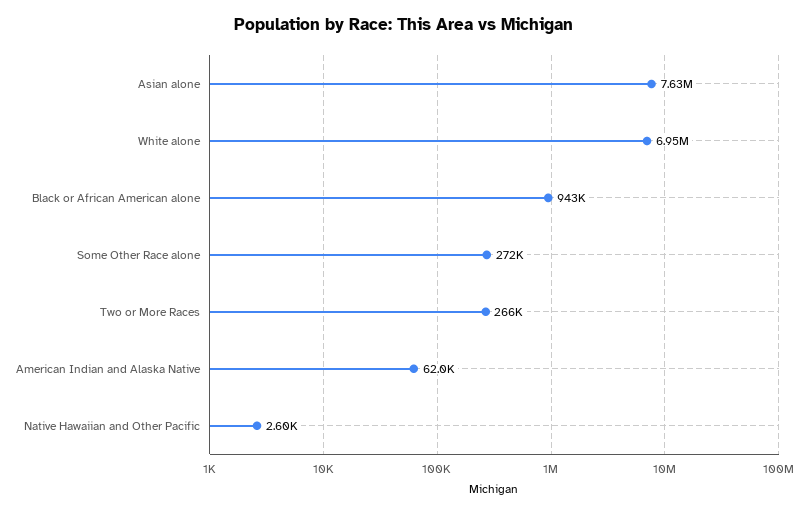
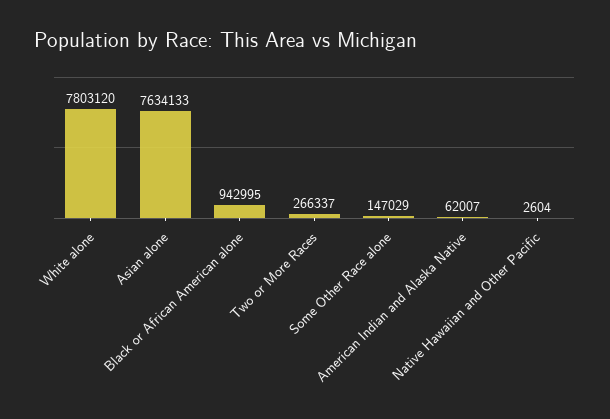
  {
    "Asian alone": 7634133,
-   "White alone": 6950000,
+   "White alone": 7803120,
    "Black or African American alone": 942995,
-   "Some Other Race alone": 272000,
+   "Some Other Race alone": 147029,
    "Two or More Races": 266337,
    "American Indian and Alaska Native": 62007,
    "Native Hawaiian and Other Pacific": 2604
  }

